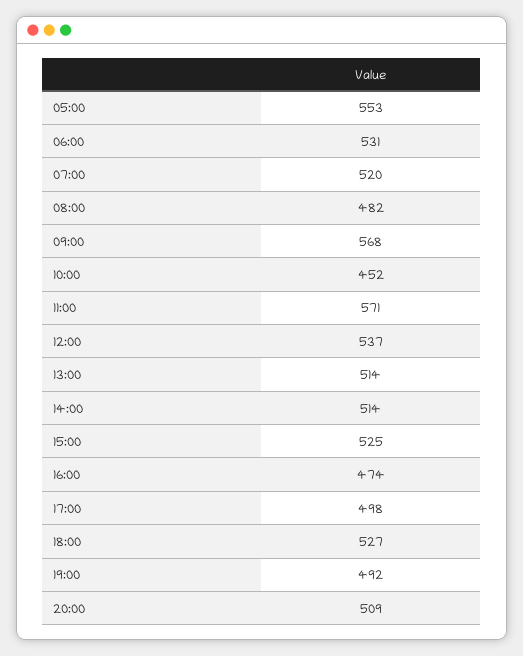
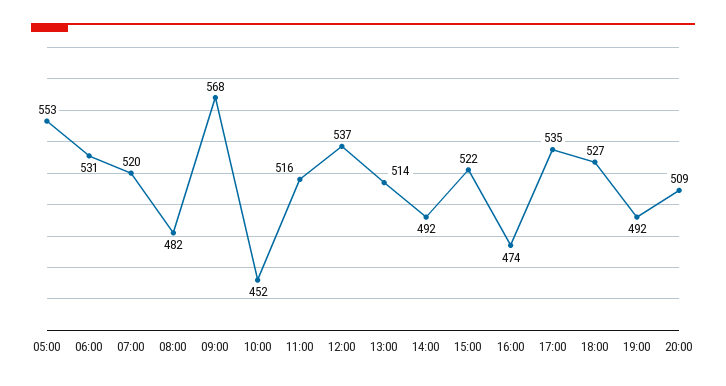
  {
    "05:00": 553,
    "06:00": 531,
    "07:00": 520,
    "08:00": 482,
    "09:00": 568,
    "10:00": 452,
-   "11:00": 571,
+   "11:00": 516,
    "12:00": 537,
    "13:00": 514,
-   "14:00": 514,
+   "14:00": 492,
-   "15:00": 525,
+   "15:00": 522,
    "16:00": 474,
-   "17:00": 498,
+   "17:00": 535,
    "18:00": 527,
    "19:00": 492,
    "20:00": 509
  }

